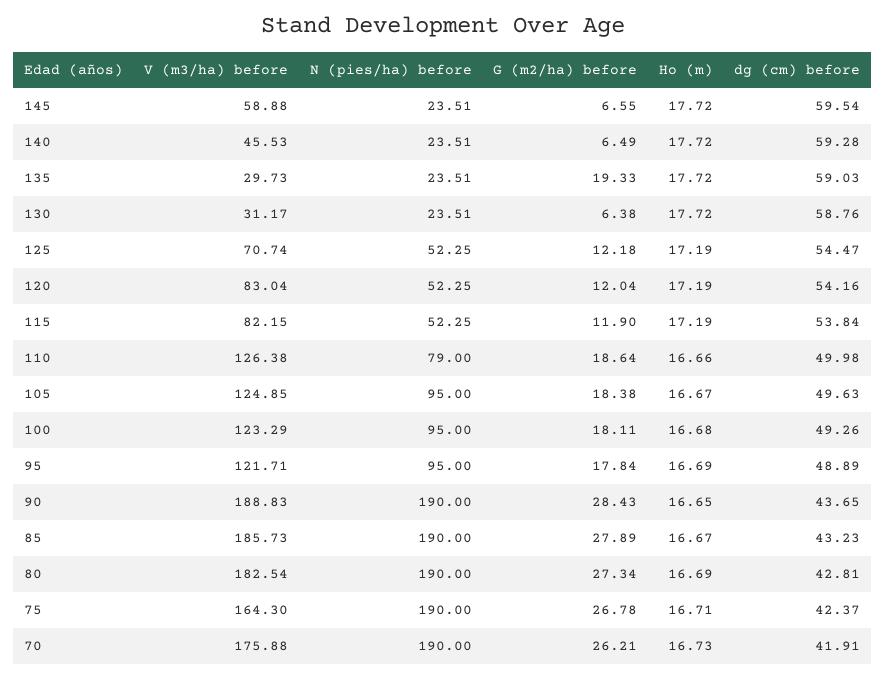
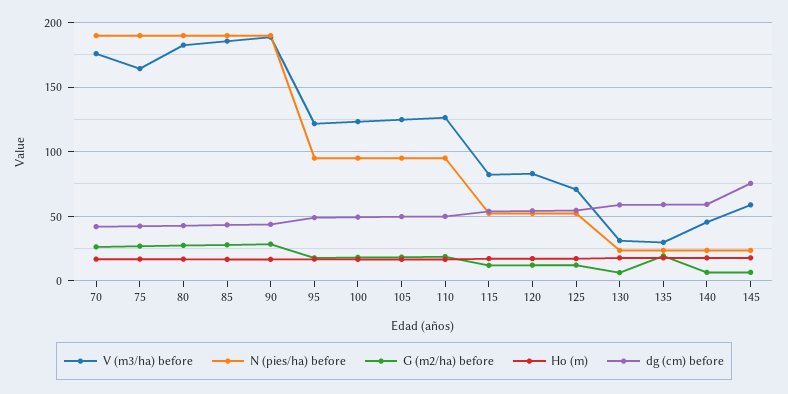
  {
    "V (m3/ha) before": {
      "145": 58.88,
      "140": 45.53,
      "135": 29.73,
      "130": 31.17,
      "125": 70.74,
      "120": 83.04,
      "115": 82.15,
      "110": 126.38,
      "105": 124.85,
      "100": 123.29,
      "95": 121.71,
      "90": 188.83,
      "85": 185.73,
      "80": 182.54,
      "75": 164.3,
      "70": 175.88
    },
    "N (pies/ha) before": {
      "145": 23.51,
      "140": 23.51,
      "135": 23.51,
      "130": 23.51,
      "125": 52.25,
      "120": 52.25,
      "115": 52.25,
-     "110": 79,
+     "110": 95,
      "105": 95,
      "100": 95,
      "95": 95,
      "90": 190,
      "85": 190,
      "80": 190,
      "75": 190,
      "70": 190
    },
    "G (m2/ha) before": {
      "145": 6.55,
      "140": 6.49,
      "135": 19.33,
      "130": 6.38,
      "125": 12.18,
      "120": 12.04,
      "115": 11.9,
      "110": 18.64,
      "105": 18.38,
      "100": 18.11,
      "95": 17.84,
      "90": 28.43,
      "85": 27.89,
      "80": 27.34,
      "75": 26.78,
      "70": 26.21
    },
    "Ho (m)": {
      "145": 17.72,
      "140": 17.72,
      "135": 17.72,
      "130": 17.72,
      "125": 17.19,
      "120": 17.19,
      "115": 17.19,
      "110": 16.66,
      "105": 16.67,
      "100": 16.68,
      "95": 16.69,
      "90": 16.65,
      "85": 16.67,
      "80": 16.69,
      "75": 16.71,
      "70": 16.73
    },
    "dg (cm) before": {
-     "145": 59.54,
+     "145": 75,
      "140": 59.28,
      "135": 59.03,
      "130": 58.76,
      "125": 54.47,
      "120": 54.16,
      "115": 53.84,
      "110": 49.98,
      "105": 49.63,
      "100": 49.26,
      "95": 48.89,
      "90": 43.65,
      "85": 43.23,
      "80": 42.81,
      "75": 42.37,
      "70": 41.91
    }
  }

